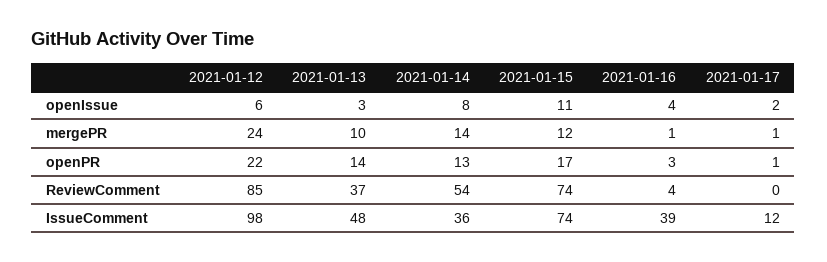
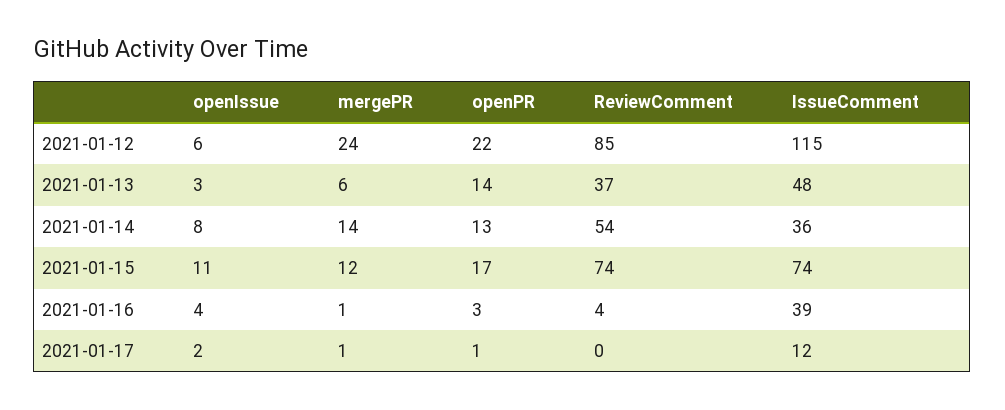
  {
    "2021-01-12": {
      "openIssue": 6,
      "mergePR": 24,
      "openPR": 22,
      "ReviewComment": 85,
-     "IssueComment": 98
+     "IssueComment": 115
    },
    "2021-01-13": {
      "openIssue": 3,
-     "mergePR": 10,
+     "mergePR": 6,
      "openPR": 14,
      "ReviewComment": 37,
      "IssueComment": 48
    },
    "2021-01-14": {
      "openIssue": 8,
      "mergePR": 14,
      "openPR": 13,
      "ReviewComment": 54,
      "IssueComment": 36
    },
    "2021-01-15": {
      "openIssue": 11,
      "mergePR": 12,
      "openPR": 17,
      "ReviewComment": 74,
      "IssueComment": 74
    },
    "2021-01-16": {
      "openIssue": 4,
      "mergePR": 1,
      "openPR": 3,
      "ReviewComment": 4,
      "IssueComment": 39
    },
    "2021-01-17": {
      "openIssue": 2,
      "mergePR": 1,
      "openPR": 1,
      "ReviewComment": 0,
      "IssueComment": 12
    }
  }

